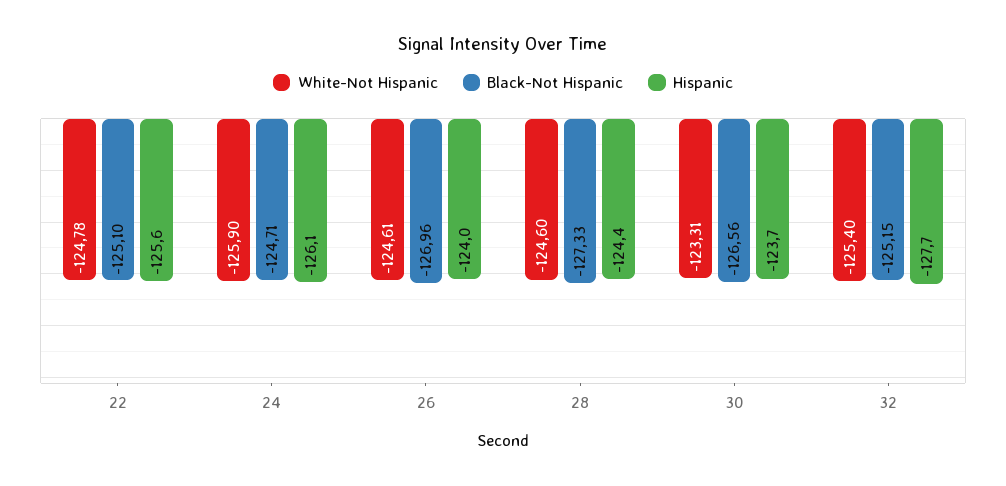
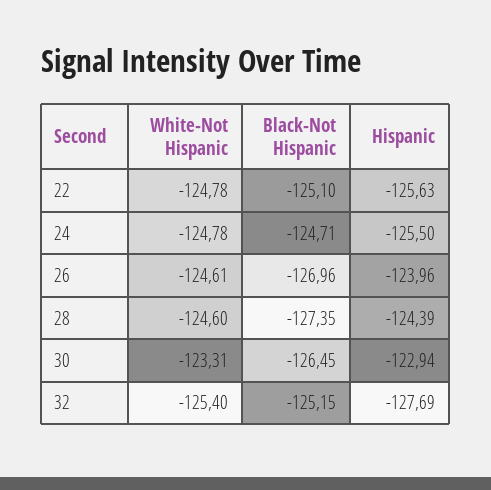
  {
    "White-Not Hispanic": {
      "22": -124.78,
-     "24": -125.9,
+     "24": -124.78,
      "26": -124.61,
      "28": -124.6,
      "30": -123.31,
      "32": -125.4
    },
    "Black-Not Hispanic": {
      "22": -125.1,
      "24": -124.71,
      "26": -126.96,
-     "28": -127.33,
+     "28": -127.35,
-     "30": -126.56,
+     "30": -126.45,
      "32": -125.15
    },
    "Hispanic": {
      "22": -125.63,
-     "24": -126.1,
+     "24": -125.5,
      "26": -123.96,
      "28": -124.39,
-     "30": -123.7,
+     "30": -122.94,
      "32": -127.69
    }
  }

